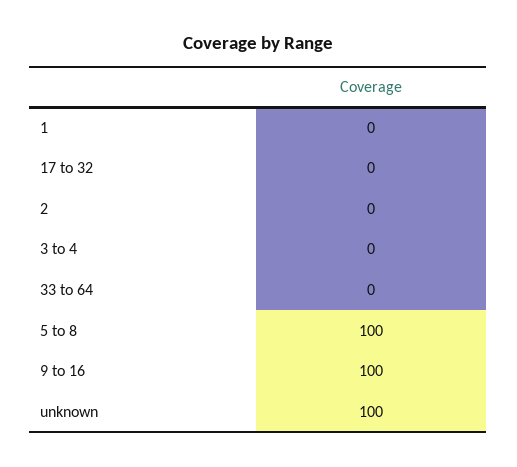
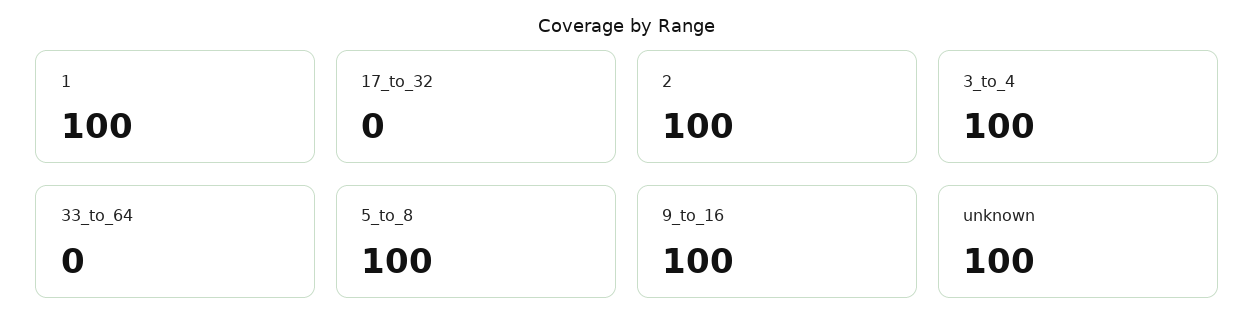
  {
-   "1": 0,
+   "1": 100,
    "17 to 32": 0,
-   "2": 0,
+   "2": 100,
-   "3 to 4": 0,
+   "3 to 4": 100,
    "33 to 64": 0,
    "5 to 8": 100,
    "9 to 16": 100,
    "unknown": 100
  }

